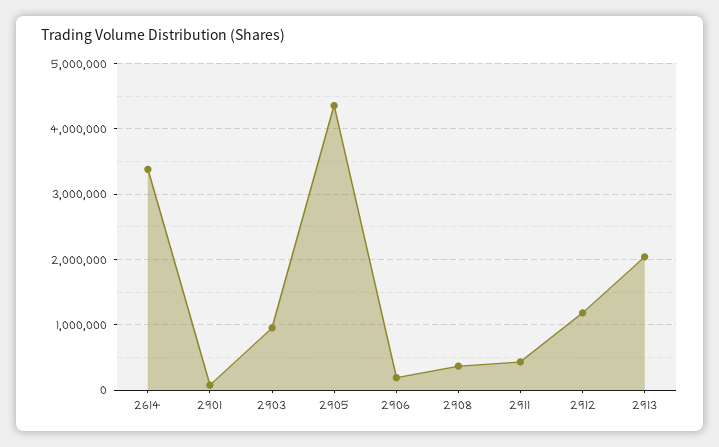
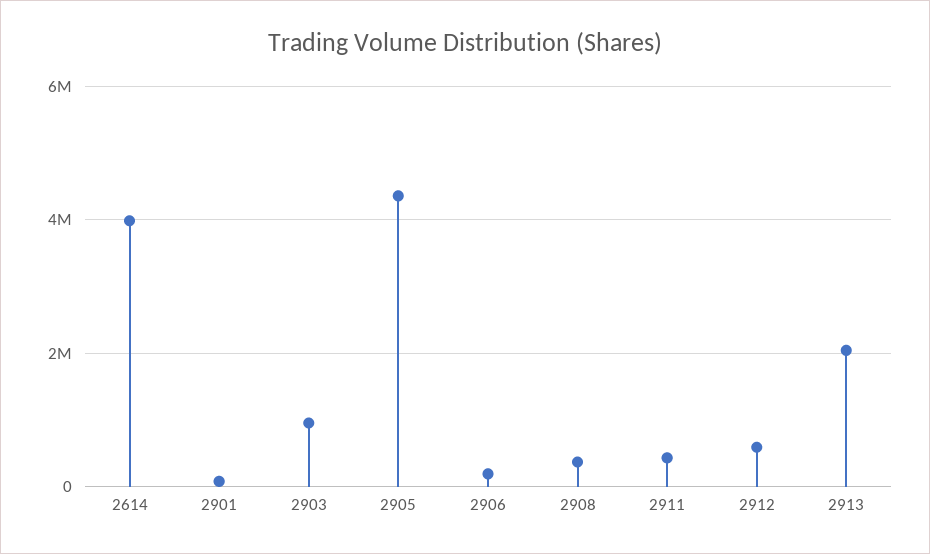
  {
-   "2614": 3400000,
+   "2614": 4000000,
    "2901": 100000,
    "2903": 1000000,
    "2905": 4400000,
    "2906": 200000,
    "2908": 400000,
    "2911": 400000,
-   "2912": 1200000,
+   "2912": 600000,
    "2913": 2000000
  }

